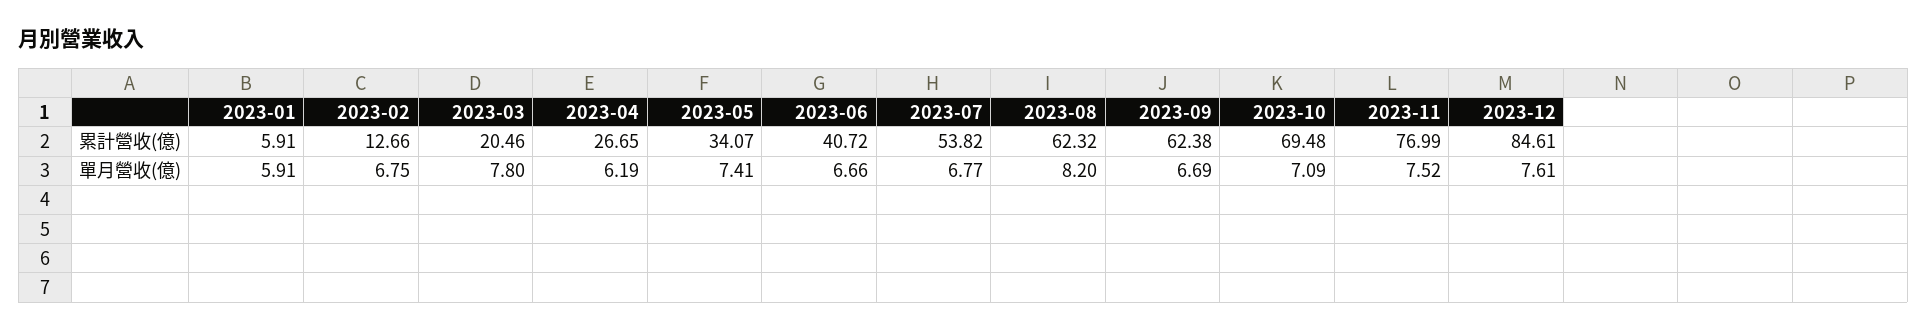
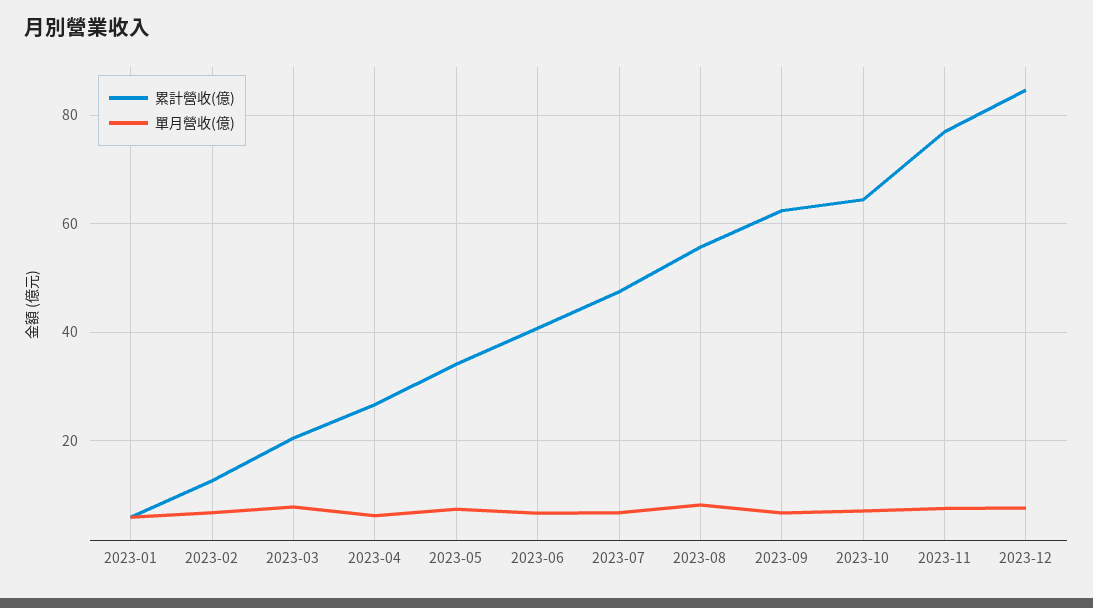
  {
    "累計營收(億)": {
      "2023-01": 5.91,
      "2023-02": 12.66,
      "2023-03": 20.46,
      "2023-04": 26.65,
      "2023-05": 34.07,
      "2023-06": 40.72,
-     "2023-07": 53.82,
+     "2023-07": 48,
-     "2023-08": 62.32,
+     "2023-08": 56,
      "2023-09": 62.38,
-     "2023-10": 69.48,
+     "2023-10": 64,
      "2023-11": 76.99,
      "2023-12": 84.61
    },
    "單月營收(億)": {
      "2023-01": 5.91,
      "2023-02": 6.75,
      "2023-03": 7.8,
      "2023-04": 6.19,
      "2023-05": 7.41,
      "2023-06": 6.66,
      "2023-07": 6.77,
      "2023-08": 8.2,
      "2023-09": 6.69,
      "2023-10": 7.09,
      "2023-11": 7.52,
      "2023-12": 7.61
    }
  }

